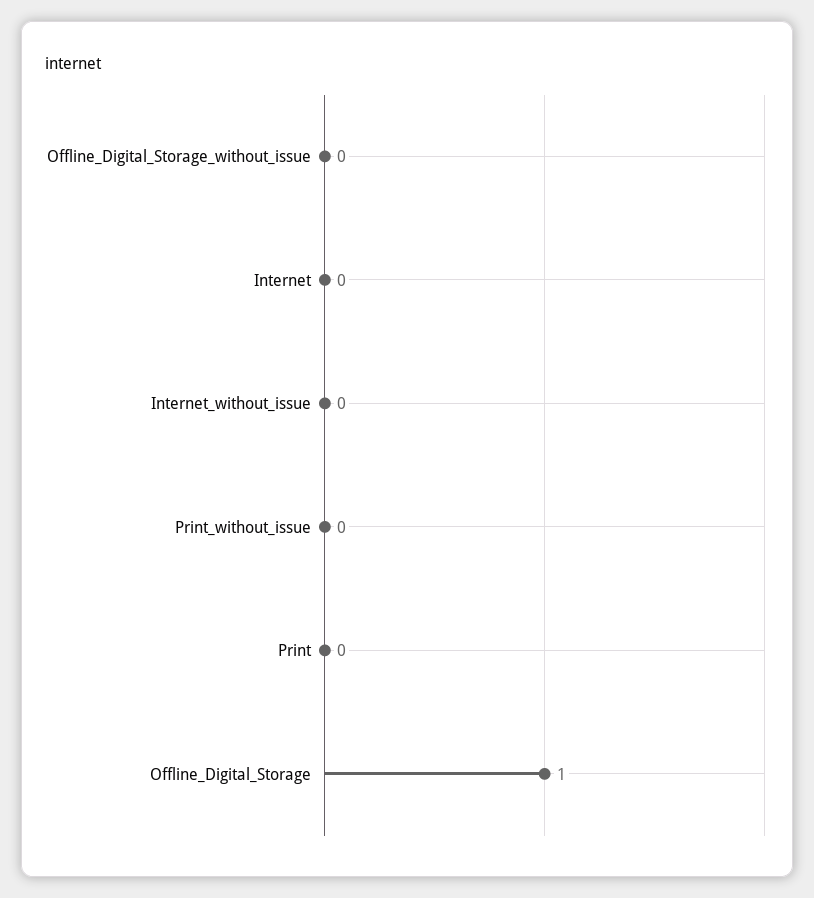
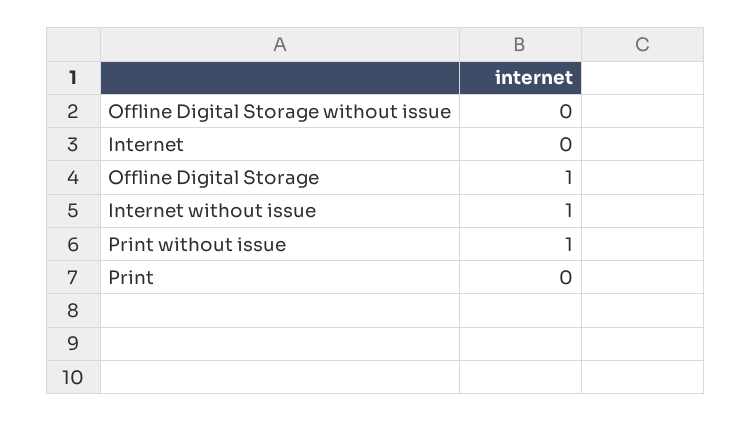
  {
    "Offline_Digital_Storage_without_issue": 0,
    "Internet": 0,
-   "Internet_without_issue": 0,
+   "Internet_without_issue": 1,
-   "Print_without_issue": 0,
+   "Print_without_issue": 1,
    "Print": 0,
    "Offline_Digital_Storage": 1
  }

